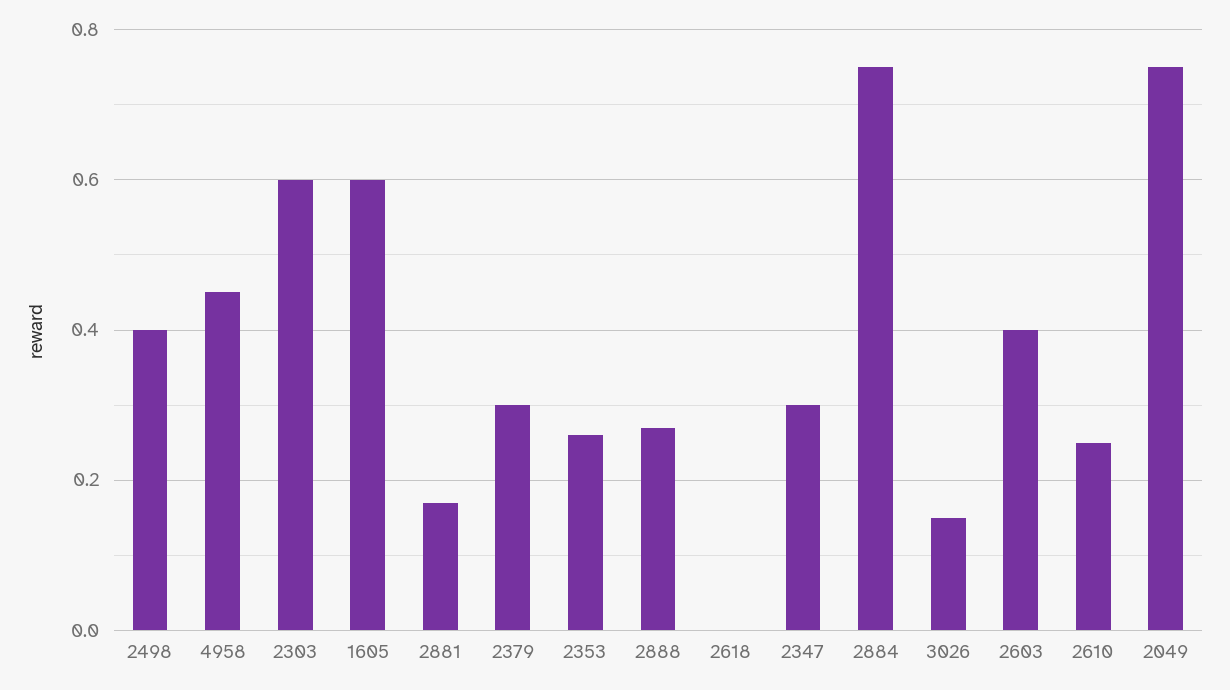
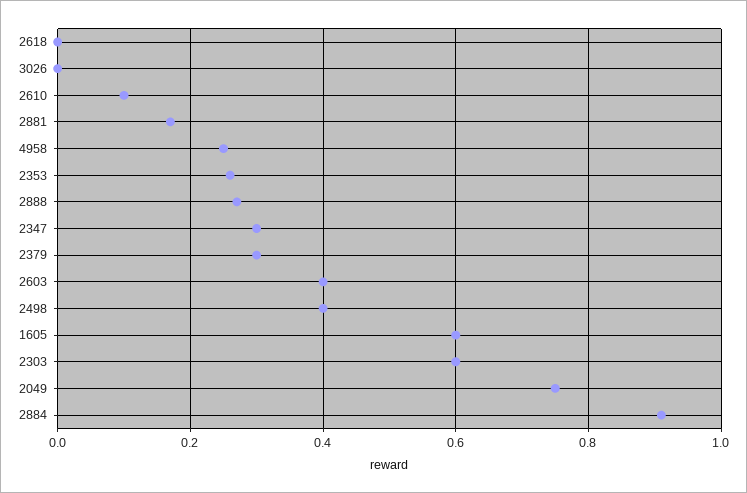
  {
    "2498": 0.4,
-   "4958": 0.45,
+   "4958": 0.25,
    "2303": 0.6,
    "1605": 0.6,
    "2881": 0.15,
    "2379": 0.3,
    "2353": 0.25,
    "2888": 0.25,
    "2618": 0,
    "2347": 0.3,
-   "2884": 0.75,
+   "2884": 0.9,
-   "3026": 0.15,
+   "3026": 0,
    "2603": 0.4,
-   "2610": 0.25,
+   "2610": 0.1,
    "2049": 0.75
  }

